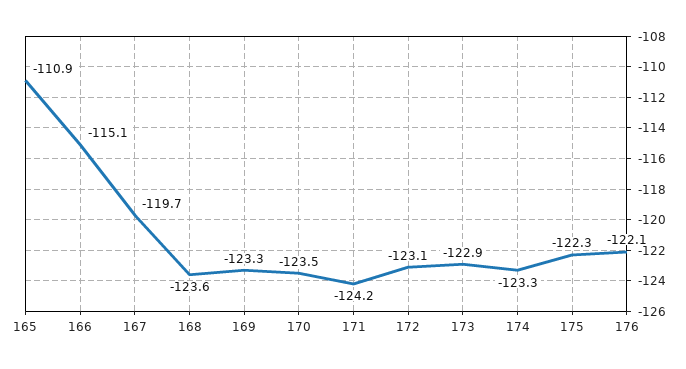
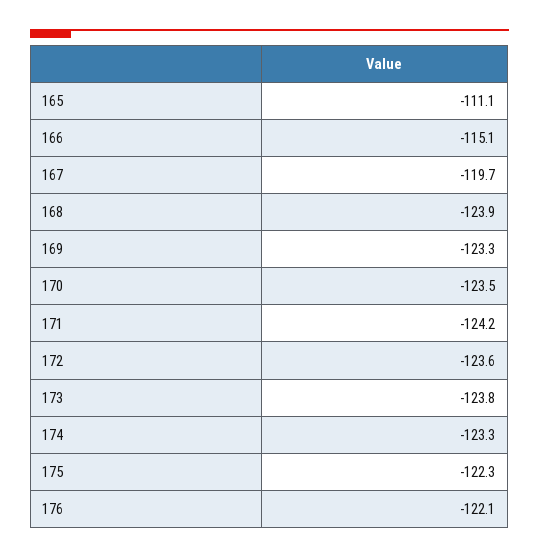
  {
-   "165": -110.9,
+   "165": -111.1,
    "166": -115.1,
    "167": -119.7,
-   "168": -123.6,
+   "168": -123.9,
    "169": -123.3,
    "170": -123.5,
    "171": -124.2,
-   "172": -123.1,
+   "172": -123.6,
-   "173": -122.9,
+   "173": -123.8,
    "174": -123.3,
    "175": -122.3,
    "176": -122.1
  }

